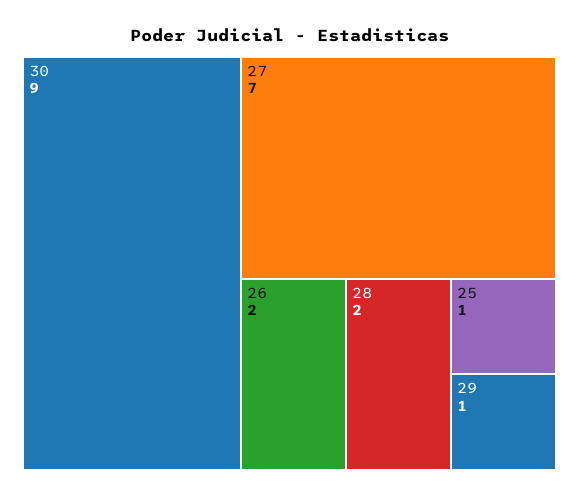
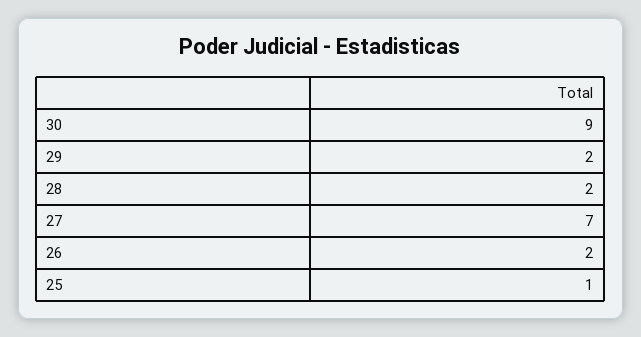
  {
    "30": 9,
    "27": 7,
    "26": 2,
    "28": 2,
    "25": 1,
-   "29": 1
+   "29": 2
  }

